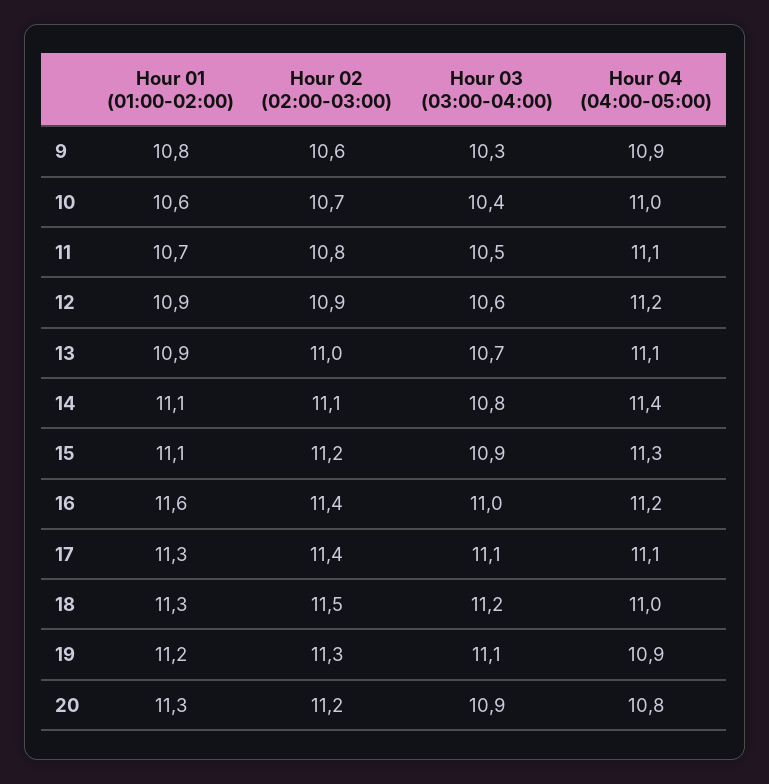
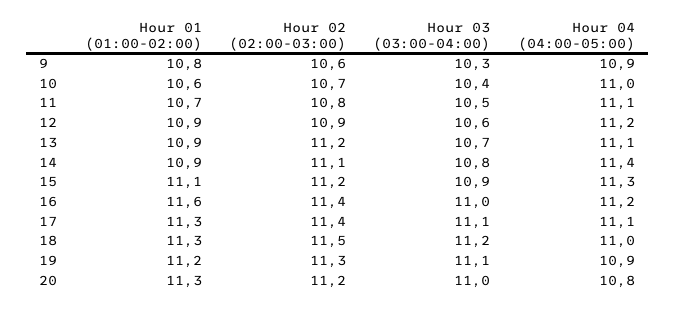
  {
    "Hour 01 (01:00-02:00)": {
      "9": 10.8,
      "10": 10.6,
      "11": 10.7,
      "12": 10.9,
      "13": 10.9,
-     "14": 11.1,
+     "14": 10.9,
      "15": 11.1,
      "16": 11.6,
      "17": 11.3,
      "18": 11.3,
      "19": 11.2,
      "20": 11.3
    },
    "Hour 02 (02:00-03:00)": {
      "9": 10.6,
      "10": 10.7,
      "11": 10.8,
      "12": 10.9,
-     "13": 11,
+     "13": 11.2,
      "14": 11.1,
      "15": 11.2,
      "16": 11.4,
      "17": 11.4,
      "18": 11.5,
      "19": 11.3,
      "20": 11.2
    },
    "Hour 03 (03:00-04:00)": {
      "9": 10.3,
      "10": 10.4,
      "11": 10.5,
      "12": 10.6,
      "13": 10.7,
      "14": 10.8,
      "15": 10.9,
      "16": 11,
      "17": 11.1,
      "18": 11.2,
      "19": 11.1,
-     "20": 10.9
+     "20": 11
    },
    "Hour 04 (04:00-05:00)": {
      "9": 10.9,
      "10": 11,
      "11": 11.1,
      "12": 11.2,
      "13": 11.1,
      "14": 11.4,
      "15": 11.3,
      "16": 11.2,
      "17": 11.1,
      "18": 11,
      "19": 10.9,
      "20": 10.8
    }
  }

